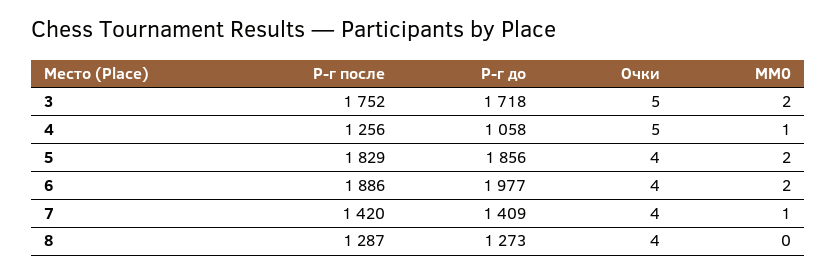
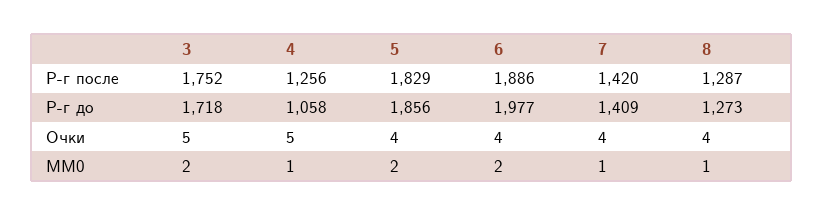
  {
    "Р-г после": {
      "3": 1752,
      "4": 1256,
      "5": 1829,
      "6": 1886,
      "7": 1420,
      "8": 1287
    },
    "Р-г до": {
      "3": 1718,
      "4": 1058,
      "5": 1856,
      "6": 1977,
      "7": 1409,
      "8": 1273
    },
    "Очки": {
      "3": 5,
      "4": 5,
      "5": 4,
      "6": 4,
      "7": 4,
      "8": 4
    },
    "MM0": {
      "3": 2,
      "4": 1,
      "5": 2,
      "6": 2,
      "7": 1,
-     "8": 0
+     "8": 1
    }
  }

